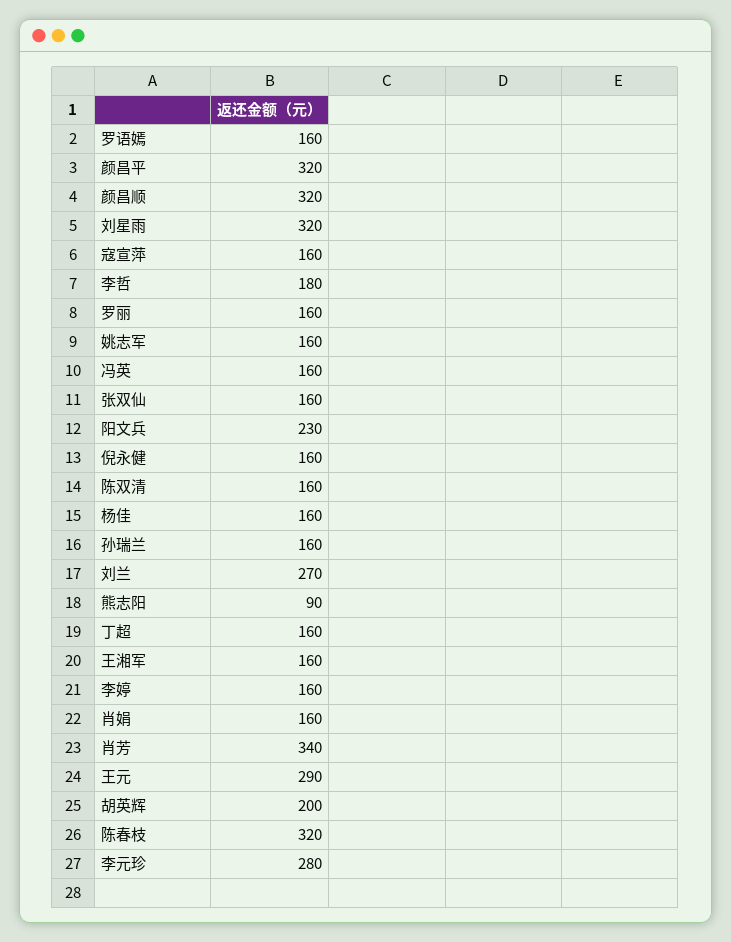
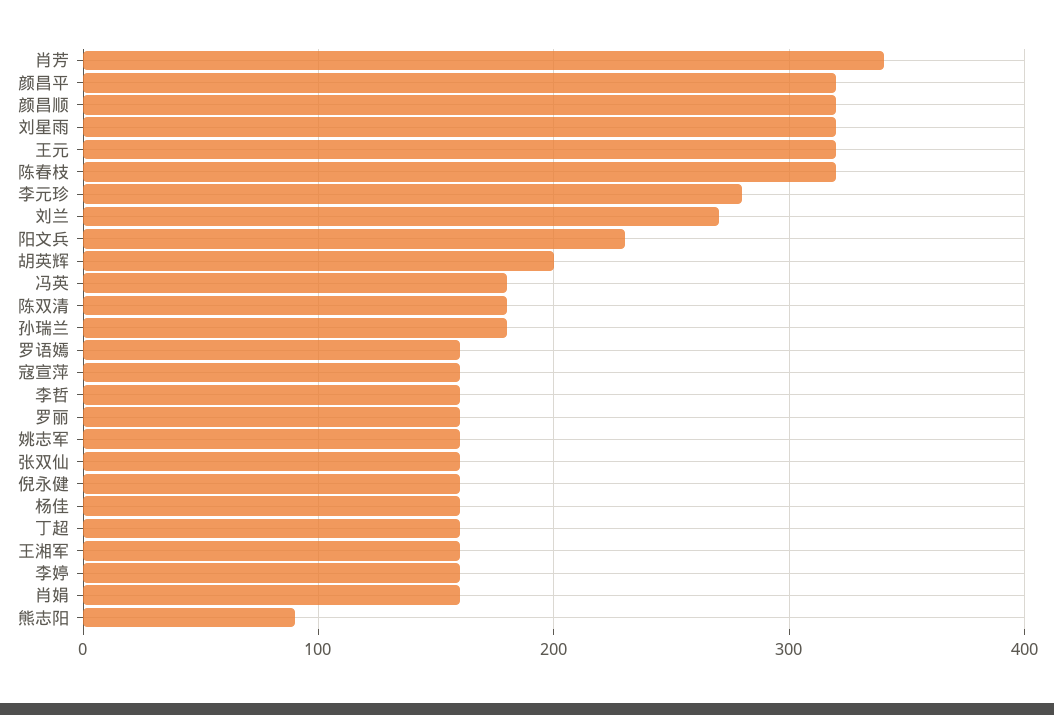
  {
    "罗语嫣": 160,
    "颜昌平": 320,
    "颜昌顺": 320,
    "刘星雨": 320,
    "寇宣萍": 160,
-   "李哲": 180,
+   "李哲": 160,
    "罗丽": 160,
    "姚志军": 160,
-   "冯英": 160,
+   "冯英": 180,
    "张双仙": 160,
    "阳文兵": 230,
    "倪永健": 160,
-   "陈双清": 160,
+   "陈双清": 180,
    "杨佳": 160,
-   "孙瑞兰": 160,
+   "孙瑞兰": 180,
    "刘兰": 270,
    "熊志阳": 90,
    "丁超": 160,
    "王湘军": 160,
    "李婷": 160,
    "肖娟": 160,
    "肖芳": 340,
-   "王元": 290,
+   "王元": 320,
    "胡英辉": 200,
    "陈春枝": 320,
    "李元珍": 280
  }

